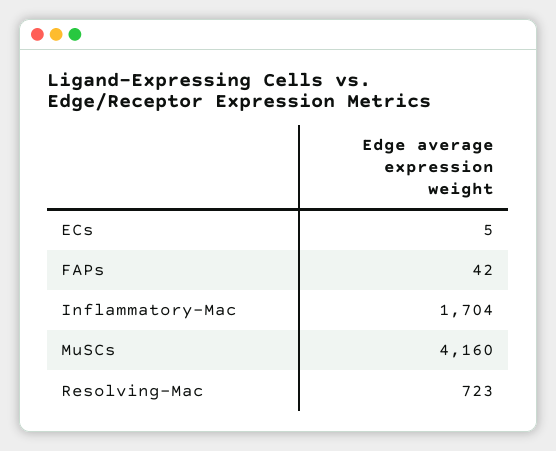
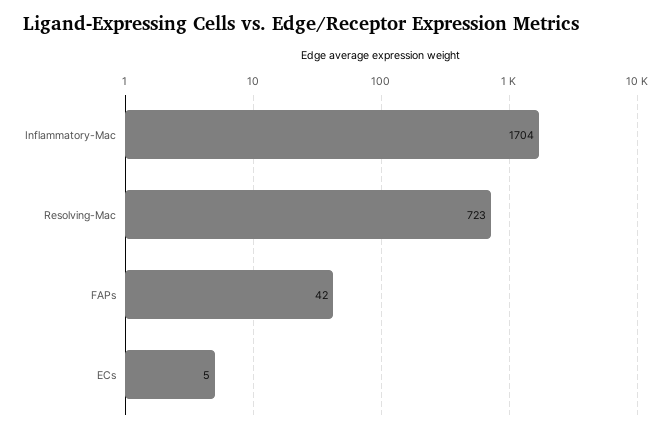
  {
    "ECs": 5,
    "FAPs": 42,
    "Inflammatory-Mac": 1704,
-   "MuSCs": 4160,
    "Resolving-Mac": 723
  }

